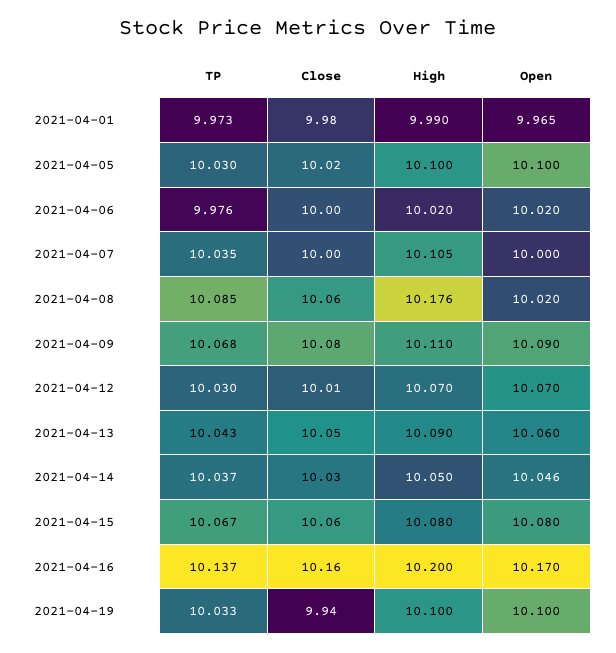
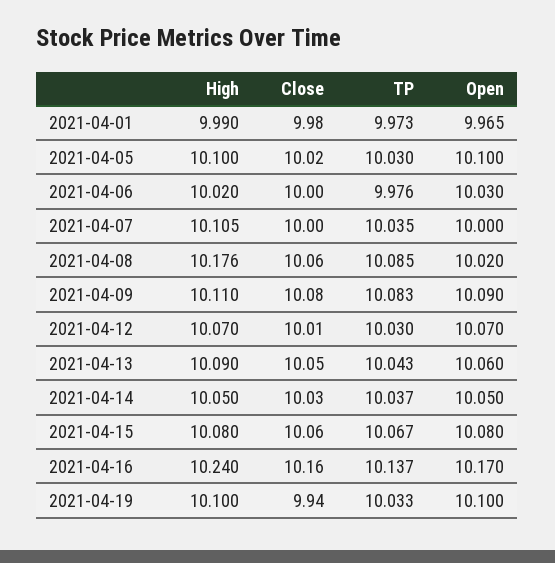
  {
    "TP": {
      "2021-04-01": 9.973,
      "2021-04-05": 10.03,
      "2021-04-06": 9.976,
      "2021-04-07": 10.035,
      "2021-04-08": 10.085,
-     "2021-04-09": 10.068,
+     "2021-04-09": 10.083,
      "2021-04-12": 10.03,
      "2021-04-13": 10.043,
      "2021-04-14": 10.037,
      "2021-04-15": 10.067,
      "2021-04-16": 10.137,
      "2021-04-19": 10.033
    },
    "Close": {
      "2021-04-01": 9.98,
      "2021-04-05": 10.02,
      "2021-04-06": 10,
      "2021-04-07": 10,
      "2021-04-08": 10.06,
      "2021-04-09": 10.08,
      "2021-04-12": 10.01,
      "2021-04-13": 10.05,
      "2021-04-14": 10.03,
      "2021-04-15": 10.06,
      "2021-04-16": 10.16,
      "2021-04-19": 9.94
    },
    "High": {
      "2021-04-01": 9.99,
      "2021-04-05": 10.1,
      "2021-04-06": 10.02,
      "2021-04-07": 10.105,
      "2021-04-08": 10.176,
      "2021-04-09": 10.11,
      "2021-04-12": 10.07,
      "2021-04-13": 10.09,
      "2021-04-14": 10.05,
      "2021-04-15": 10.08,
-     "2021-04-16": 10.2,
+     "2021-04-16": 10.24,
      "2021-04-19": 10.1
    },
    "Open": {
      "2021-04-01": 9.965,
      "2021-04-05": 10.1,
-     "2021-04-06": 10.02,
+     "2021-04-06": 10.03,
      "2021-04-07": 10,
      "2021-04-08": 10.02,
      "2021-04-09": 10.09,
      "2021-04-12": 10.07,
      "2021-04-13": 10.06,
-     "2021-04-14": 10.046,
+     "2021-04-14": 10.05,
      "2021-04-15": 10.08,
      "2021-04-16": 10.17,
      "2021-04-19": 10.1
    }
  }

